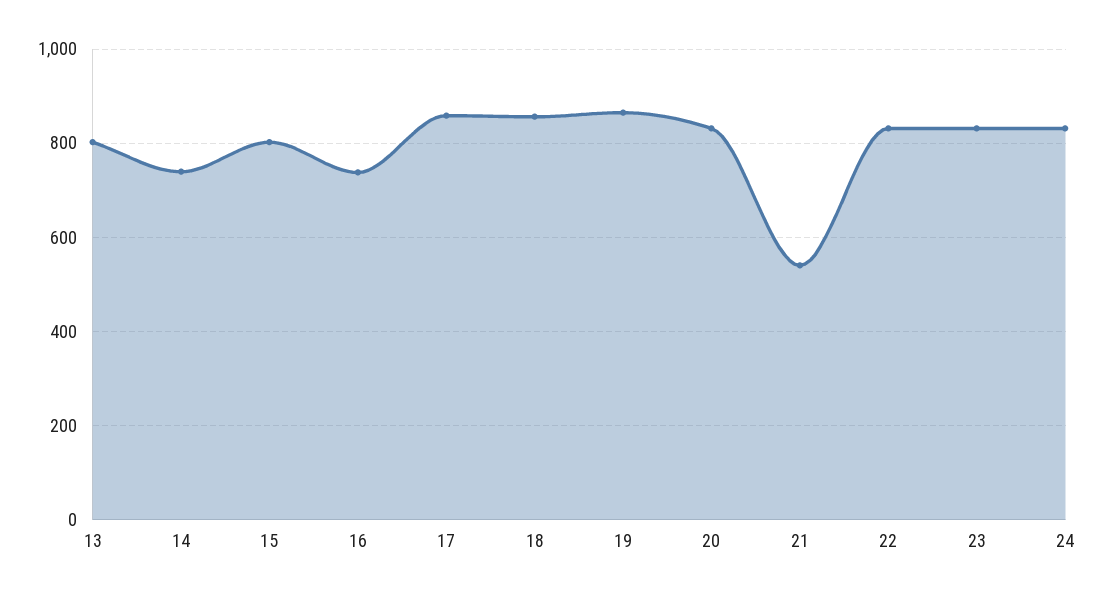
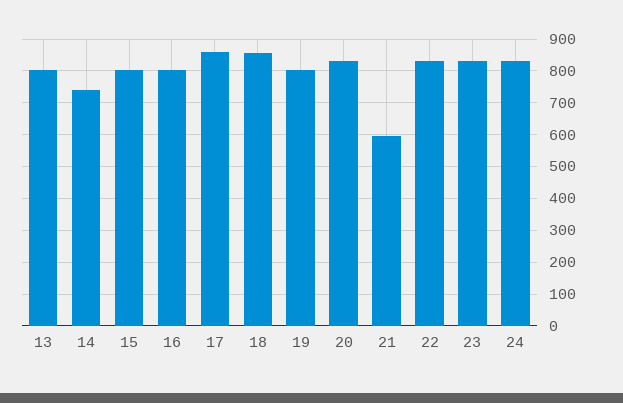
  {
    "13": 800,
    "14": 740,
    "15": 800,
-   "16": 740,
+   "16": 800,
    "17": 860,
    "18": 860,
-   "19": 860,
+   "19": 800,
    "20": 840,
-   "21": 540,
+   "21": 600,
    "22": 840,
    "23": 840,
    "24": 840
  }

